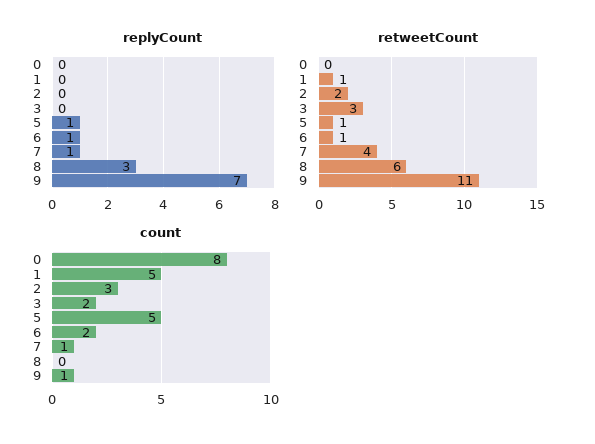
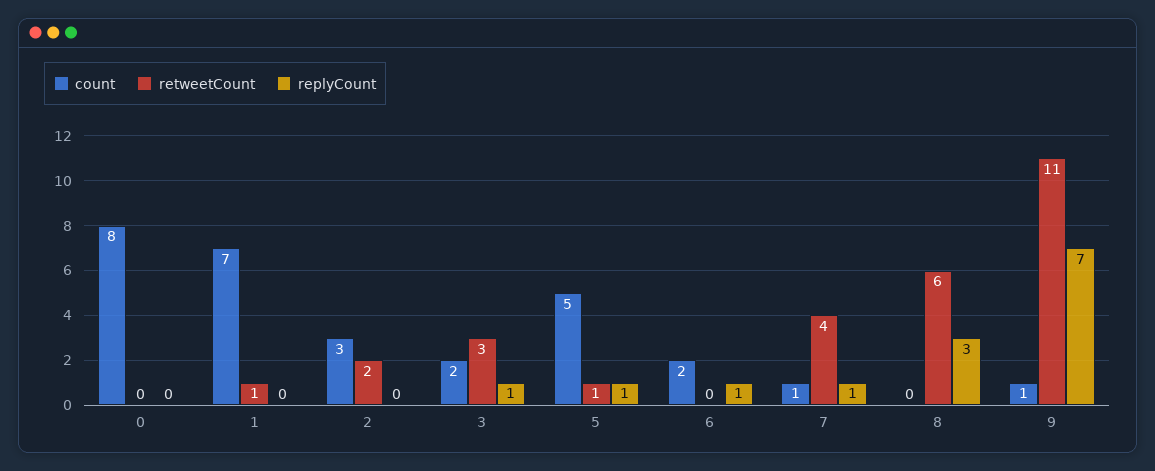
  {
    "replyCount": {
      "0": 0,
      "1": 0,
      "2": 0,
-     "3": 0,
+     "3": 1,
      "5": 1,
      "6": 1,
      "7": 1,
      "8": 3,
      "9": 7
    },
    "retweetCount": {
      "0": 0,
      "1": 1,
      "2": 2,
      "3": 3,
      "5": 1,
-     "6": 1,
+     "6": 0,
      "7": 4,
      "8": 6,
      "9": 11
    },
    "count": {
      "0": 8,
-     "1": 5,
+     "1": 7,
      "2": 3,
      "3": 2,
      "5": 5,
      "6": 2,
      "7": 1,
      "8": 0,
      "9": 1
    }
  }

